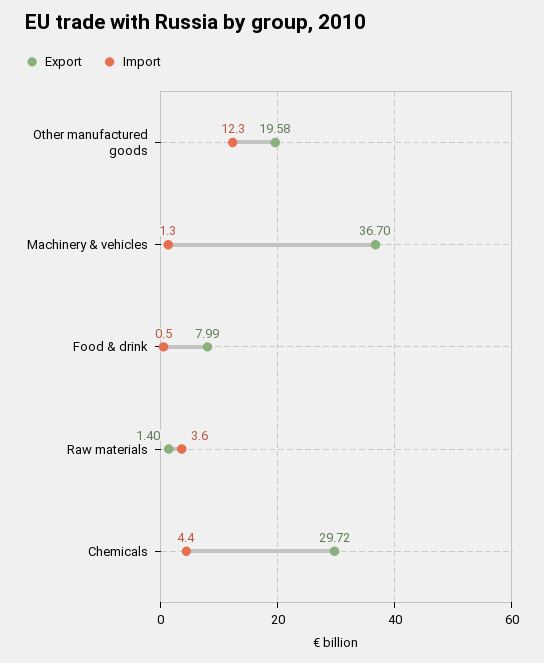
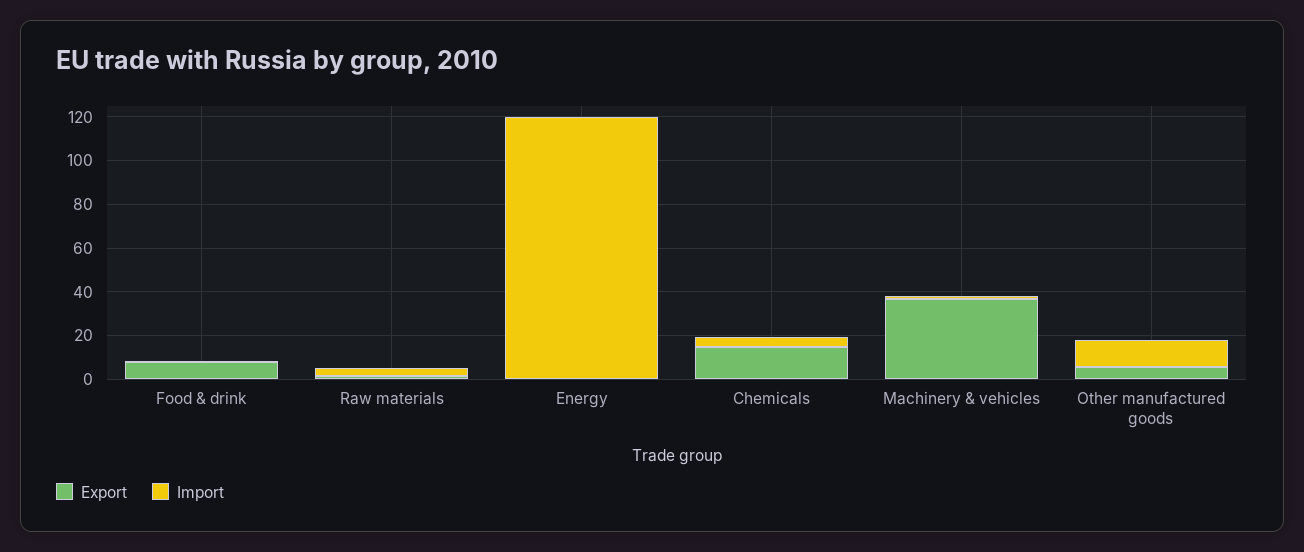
  {
    "Export": {
-     "Other manufactured goods": 19.58,
+     "Other manufactured goods": 5,
      "Machinery & vehicles": 36.7,
      "Food & drink": 7.99,
      "Raw materials": 1.4,
-     "Chemicals": 29.72
+     "Chemicals": 15,
+     "Energy": 0
    },
    "Import": {
      "Other manufactured goods": 12.3,
      "Machinery & vehicles": 1.3,
      "Food & drink": 0.5,
      "Raw materials": 3.6,
-     "Chemicals": 4.4
+     "Chemicals": 4.4,
+     "Energy": 120
    }
  }

